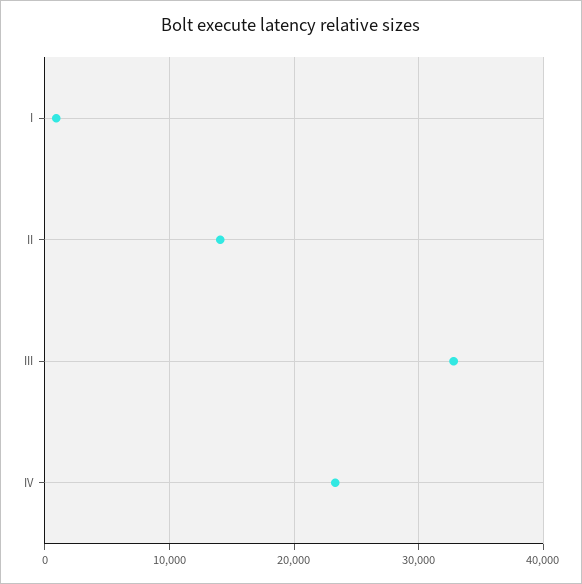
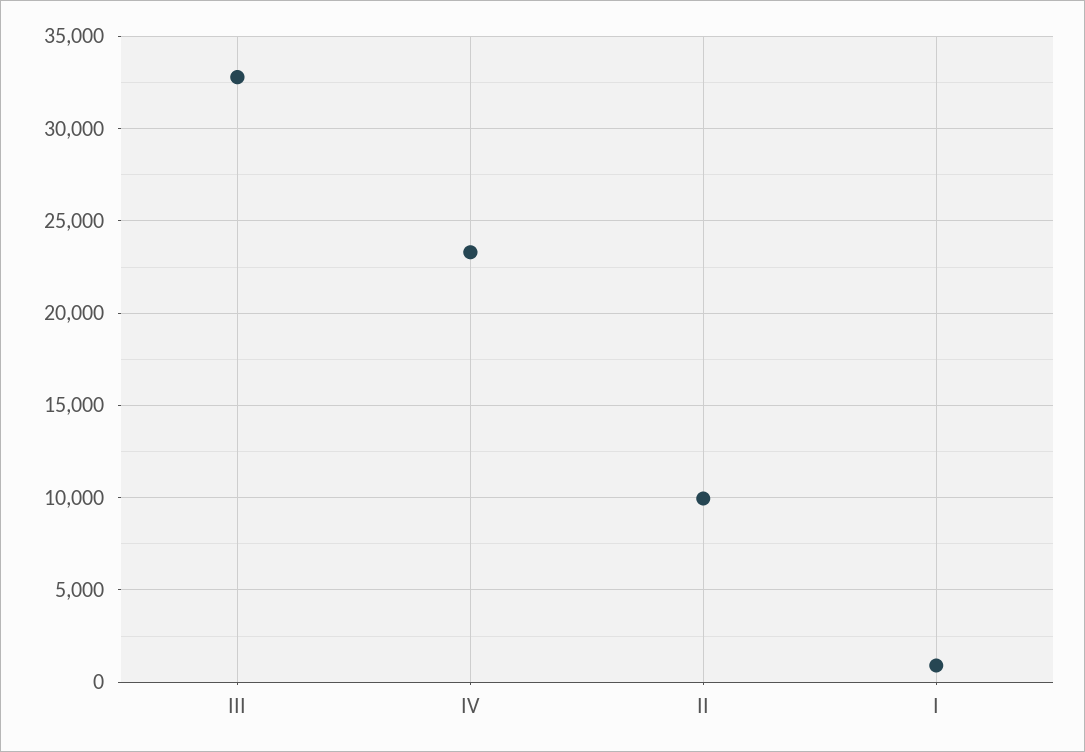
  {
    "I": 1000,
-   "II": 14000,
+   "II": 10000,
    "III": 33000,
    "IV": 23500
  }

